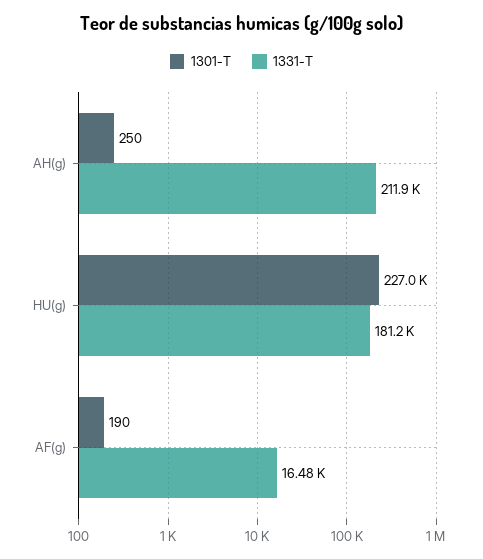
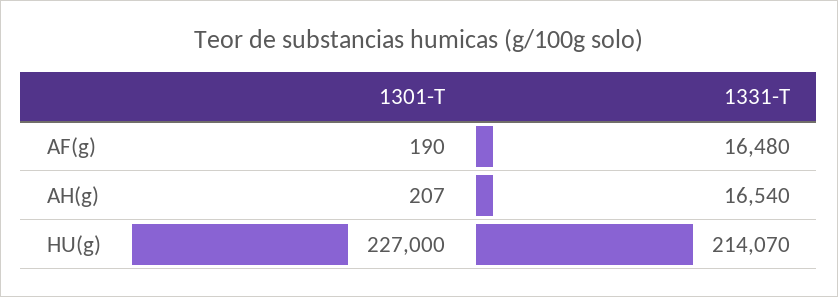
  {
    "1301-T": {
-     "AH(g)": 250,
+     "AH(g)": 207,
      "HU(g)": 227000,
      "AF(g)": 190
    },
    "1331-T": {
-     "AH(g)": 211900,
+     "AH(g)": 16540,
-     "HU(g)": 181200,
+     "HU(g)": 214070,
      "AF(g)": 16480
    }
  }

